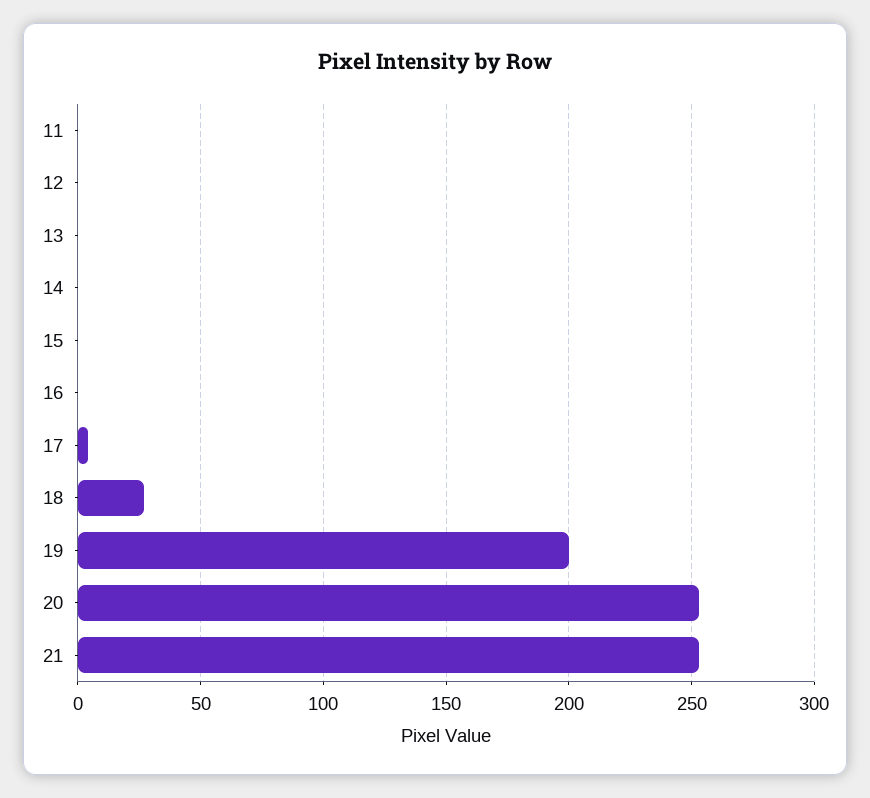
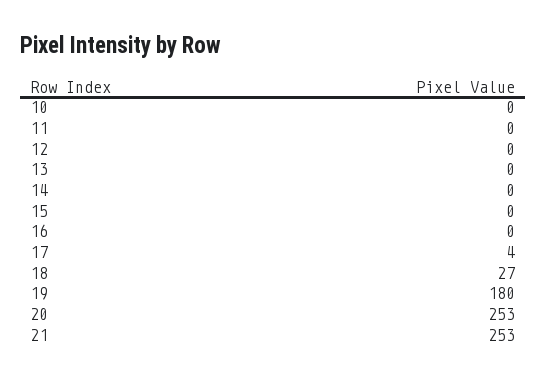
  {
    "11": 0,
    "12": 0,
    "13": 0,
    "14": 0,
    "15": 0,
    "16": 0,
    "17": 4,
    "18": 27,
-   "19": 200,
+   "19": 180,
    "20": 253,
-   "21": 253
+   "21": 253,
+   "10": 0
  }

